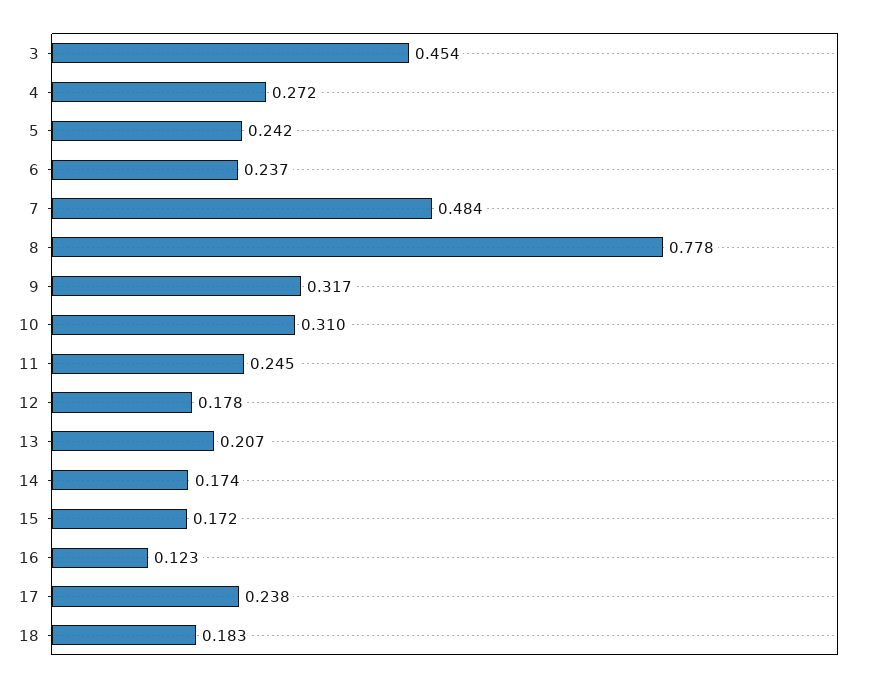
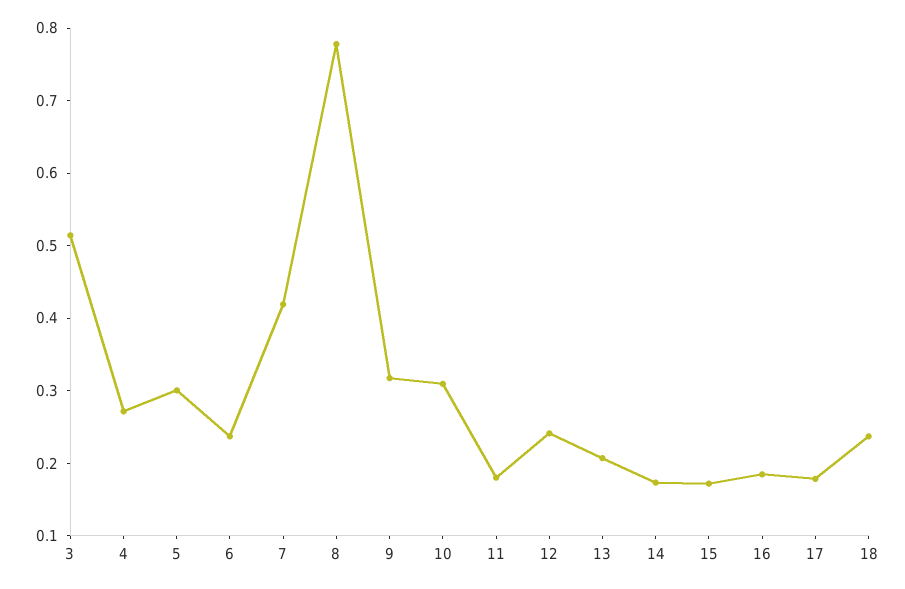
  {
-   "3": 0.454,
+   "3": 0.52,
    "4": 0.272,
-   "5": 0.242,
+   "5": 0.3,
    "6": 0.237,
-   "7": 0.484,
+   "7": 0.42,
    "8": 0.778,
    "9": 0.317,
    "10": 0.31,
-   "11": 0.245,
+   "11": 0.18,
-   "12": 0.178,
+   "12": 0.24,
    "13": 0.207,
    "14": 0.174,
    "15": 0.172,
-   "16": 0.123,
+   "16": 0.18,
-   "17": 0.238,
+   "17": 0.18,
-   "18": 0.183
+   "18": 0.24
  }

